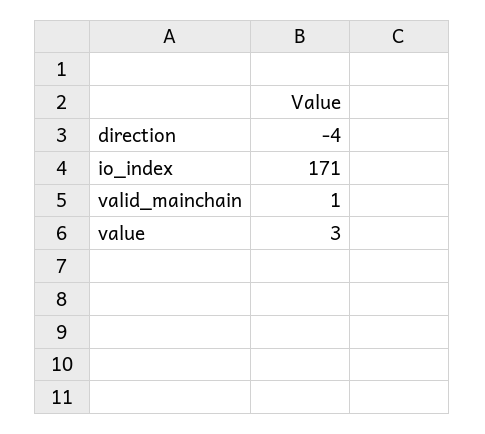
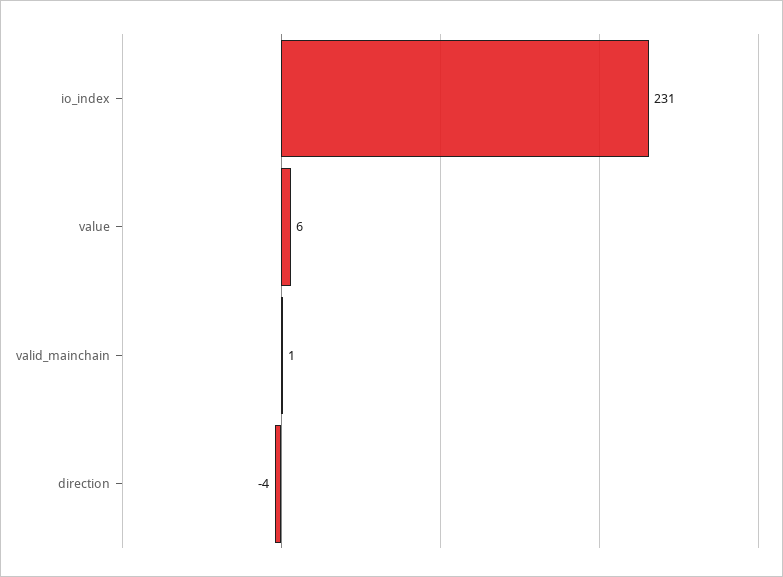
  {
    "direction": -4,
-   "io_index": 171,
+   "io_index": 231,
    "valid_mainchain": 1,
-   "value": 3
+   "value": 6
  }

